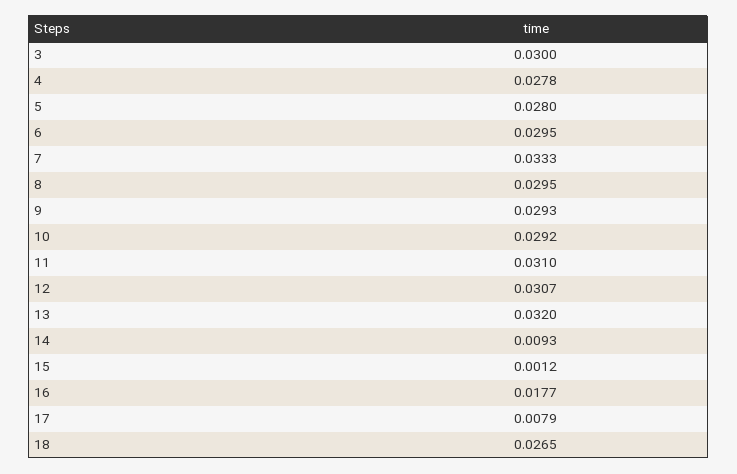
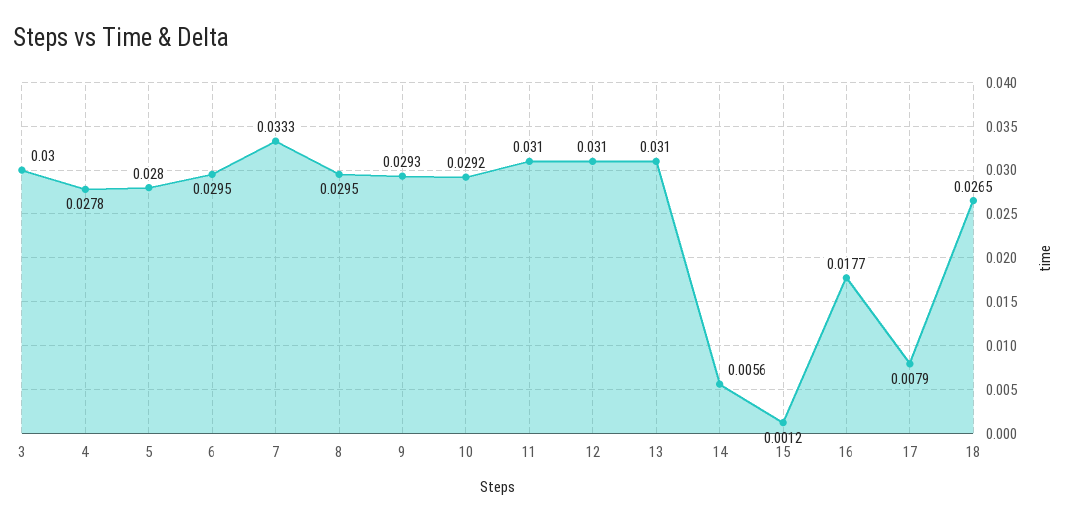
  {
    "3": 0.03,
    "4": 0.0278,
    "5": 0.028,
    "6": 0.0295,
    "7": 0.0333,
    "8": 0.0295,
    "9": 0.0293,
    "10": 0.0292,
    "11": 0.031,
-   "12": 0.0307,
+   "12": 0.031,
-   "13": 0.032,
+   "13": 0.031,
-   "14": 0.0093,
+   "14": 0.0056,
    "15": 0.0012,
    "16": 0.0177,
    "17": 0.0079,
    "18": 0.0265
  }

